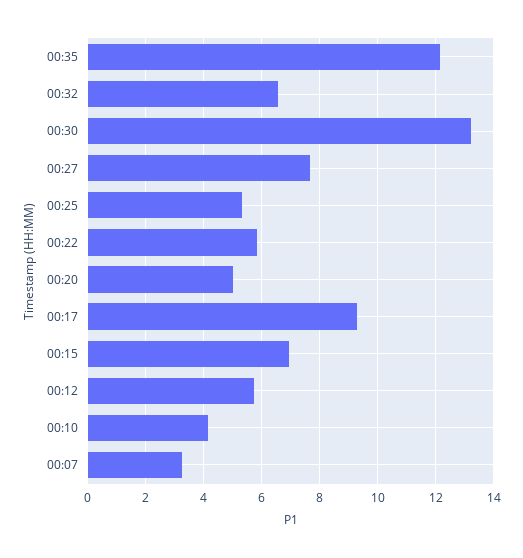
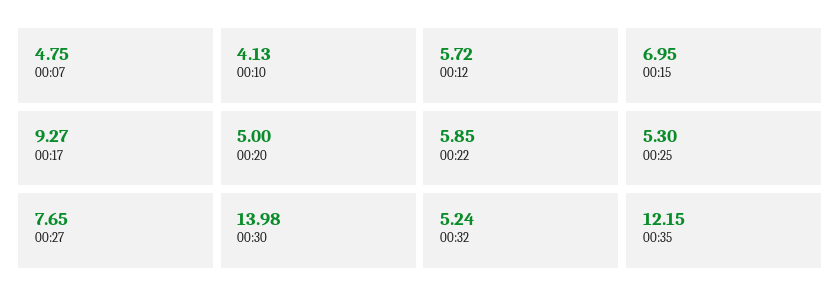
  {
    "00:35": 12.15,
-   "00:32": 6.5,
+   "00:32": 5.24,
-   "00:30": 13.25,
+   "00:30": 13.98,
    "00:27": 7.65,
    "00:25": 5.3,
    "00:22": 5.85,
    "00:20": 5,
    "00:17": 9.27,
    "00:15": 6.95,
    "00:12": 5.72,
    "00:10": 4.13,
-   "00:07": 3.25
+   "00:07": 4.75
  }

